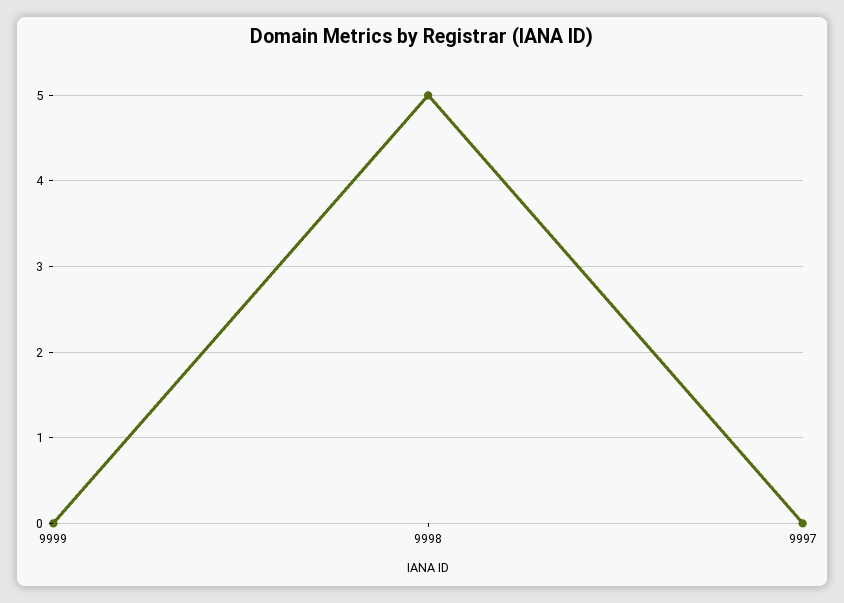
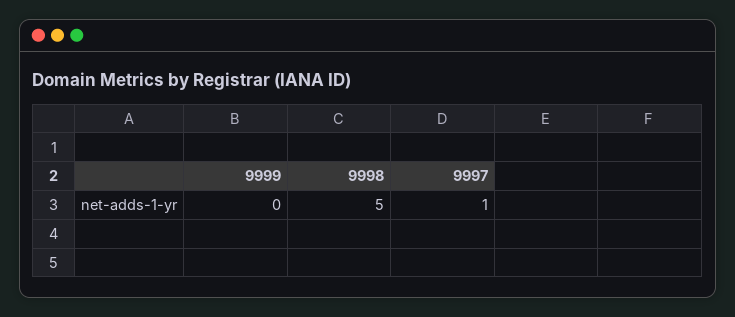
  {
    "9999": 0,
    "9998": 5,
-   "9997": 0
+   "9997": 1
  }

